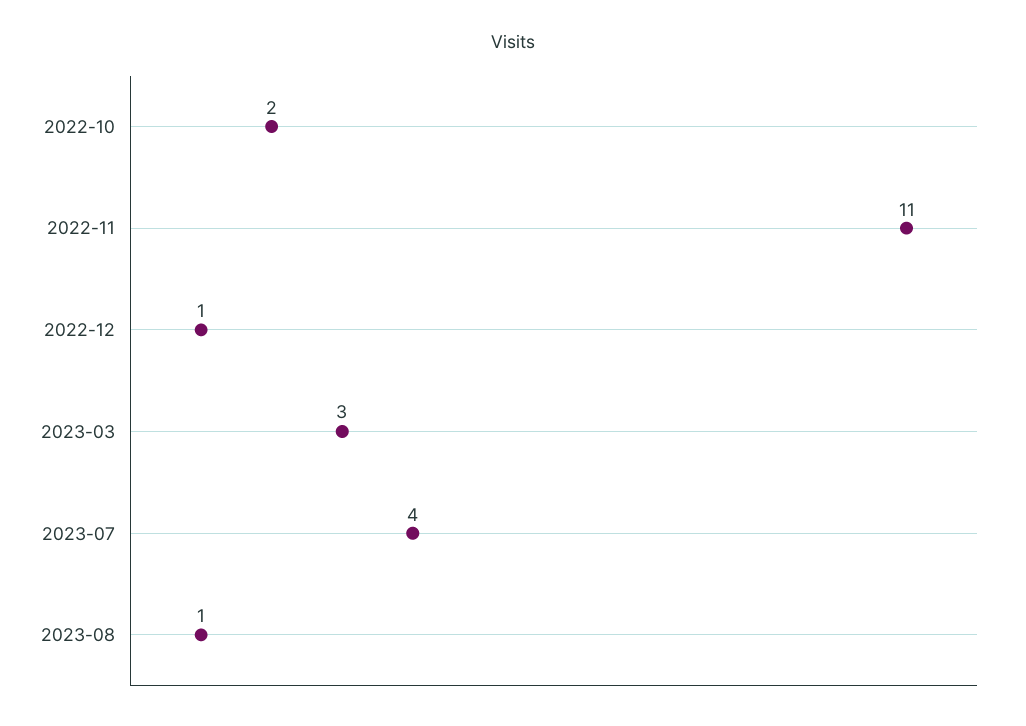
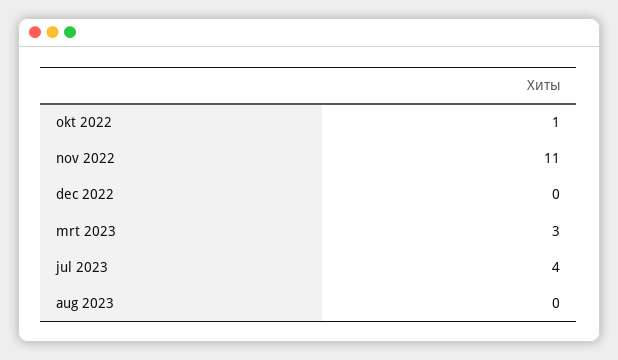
  {
-   "2022-10": 2,
+   "2022-10": 1,
    "2022-11": 11,
-   "2022-12": 1,
+   "2022-12": 0,
    "2023-03": 3,
    "2023-07": 4,
-   "2023-08": 1
+   "2023-08": 0
  }

